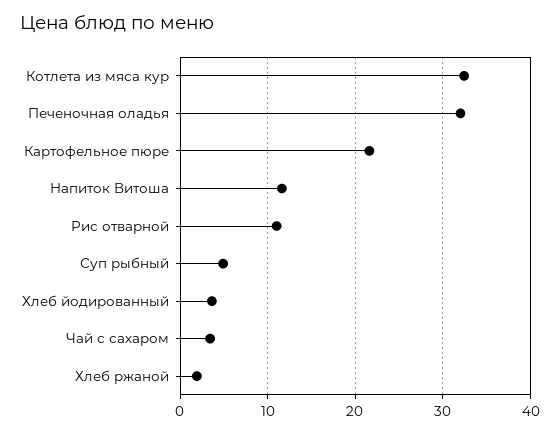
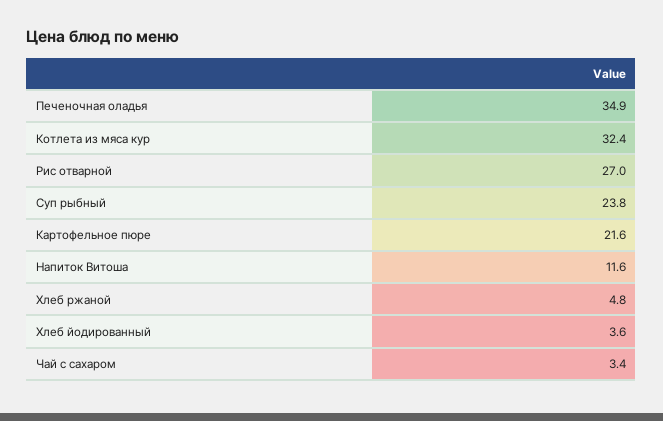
  {
    "Котлета из мяса кур": 32.4,
-   "Печеночная оладья": 32,
+   "Печеночная оладья": 34.9,
    "Картофельное пюре": 21.6,
    "Напиток Витоша": 11.6,
-   "Рис отварной": 11,
+   "Рис отварной": 27,
-   "Суп рыбный": 5,
+   "Суп рыбный": 23.8,
    "Хлеб йодированный": 3.6,
    "Чай с сахаром": 3.4,
-   "Хлеб ржаной": 2
+   "Хлеб ржаной": 4.8
  }

